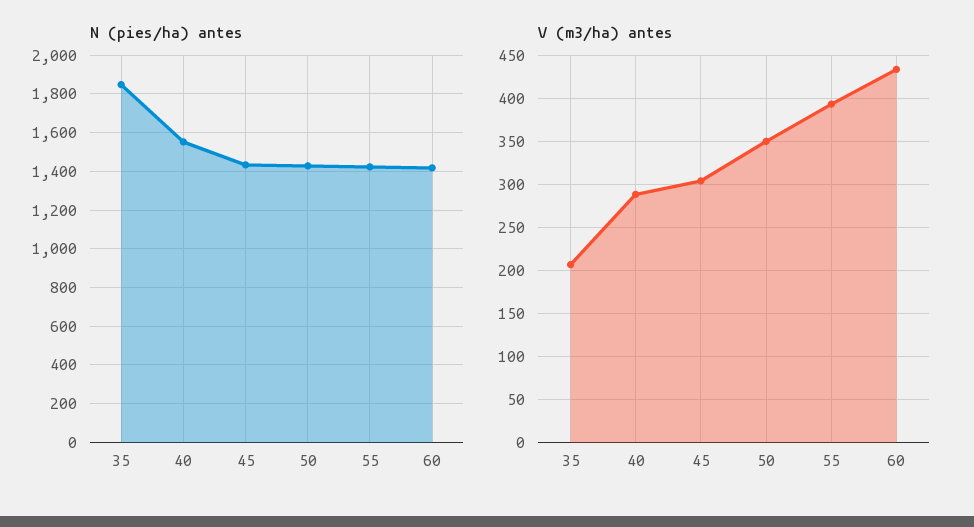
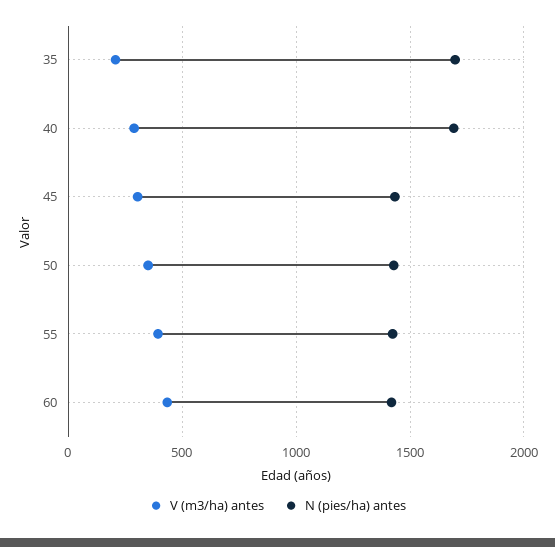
  {
    "N (pies/ha) antes": {
-     "35": 1850,
+     "35": 1700,
-     "40": 1550,
+     "40": 1700,
      "45": 1450,
      "50": 1450,
      "55": 1400,
      "60": 1400
    },
    "V (m3/ha) antes": {
      "35": 210,
      "40": 290,
      "45": 300,
      "50": 350,
      "55": 390,
      "60": 430
    }
  }

